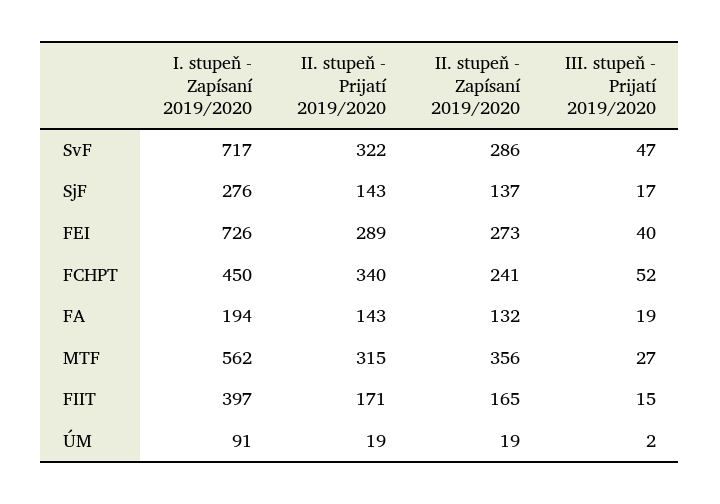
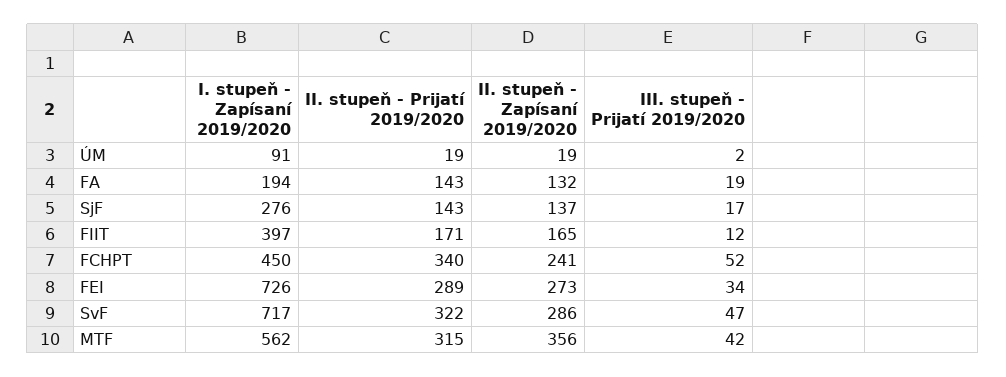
  {
    "I. stupeň - Zapísaní 2019/2020": {
      "SvF": 717,
      "SjF": 276,
      "FEI": 726,
      "FCHPT": 450,
      "FA": 194,
      "MTF": 562,
      "FIIT": 397,
      "ÚM": 91
    },
    "II. stupeň - Prijatí 2019/2020": {
      "SvF": 322,
      "SjF": 143,
      "FEI": 289,
      "FCHPT": 340,
      "FA": 143,
      "MTF": 315,
      "FIIT": 171,
      "ÚM": 19
    },
    "II. stupeň - Zapísaní 2019/2020": {
      "SvF": 286,
      "SjF": 137,
      "FEI": 273,
      "FCHPT": 241,
      "FA": 132,
      "MTF": 356,
      "FIIT": 165,
      "ÚM": 19
    },
    "III. stupeň - Prijatí 2019/2020": {
      "SvF": 47,
      "SjF": 17,
-     "FEI": 40,
+     "FEI": 34,
      "FCHPT": 52,
      "FA": 19,
-     "MTF": 27,
+     "MTF": 42,
-     "FIIT": 15,
+     "FIIT": 12,
      "ÚM": 2
    }
  }

